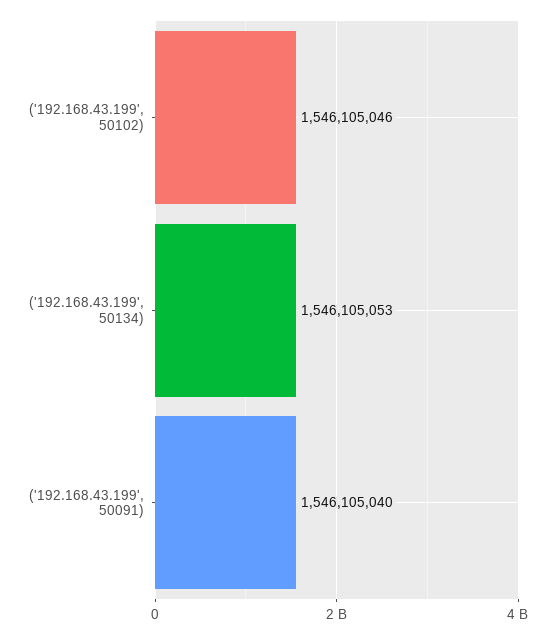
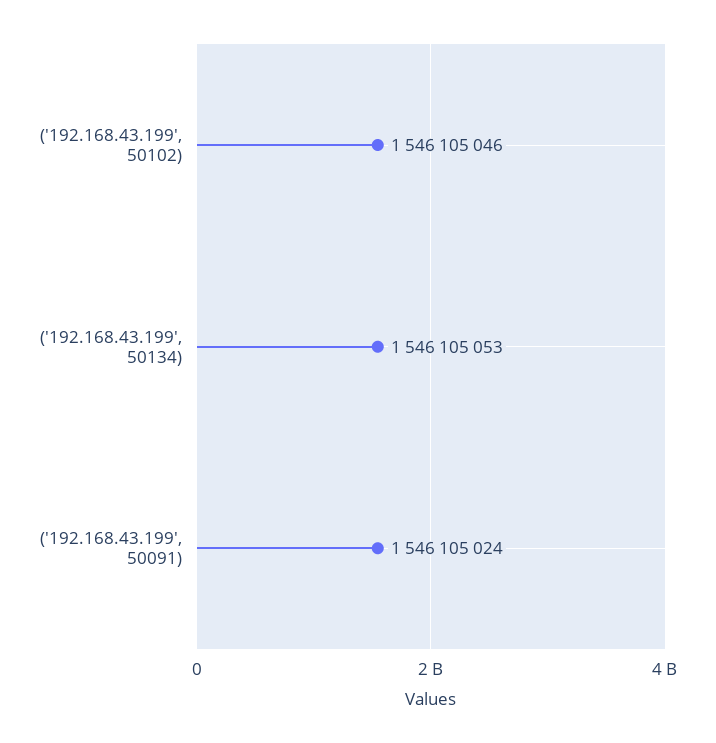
  {
    "('192.168.43.199', 50102)": 1546105046,
    "('192.168.43.199', 50134)": 1546105053,
-   "('192.168.43.199', 50091)": 1546105040
+   "('192.168.43.199', 50091)": 1546105024
  }

